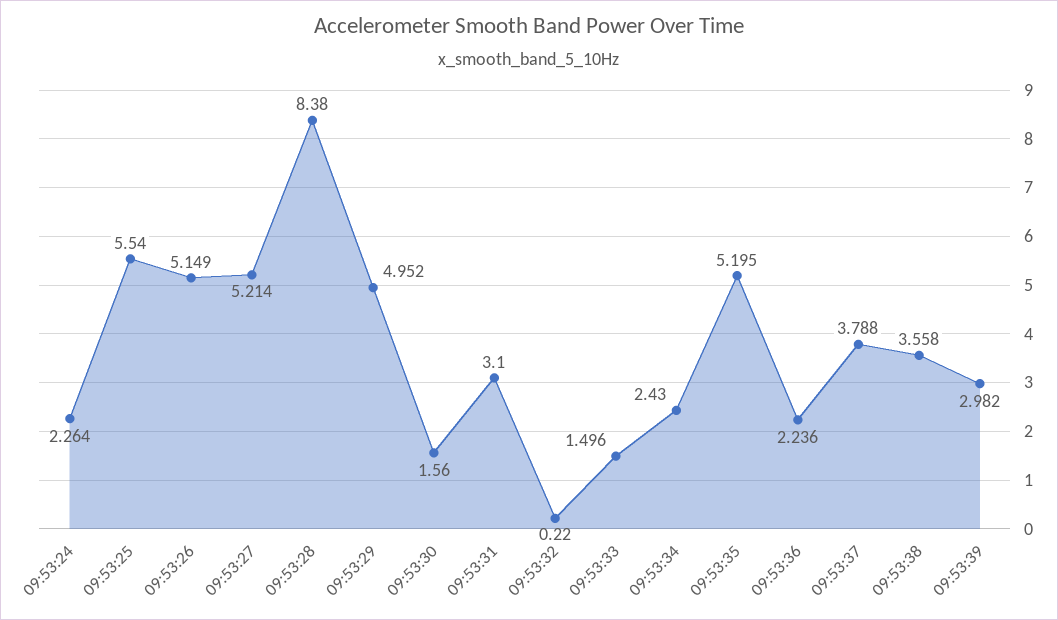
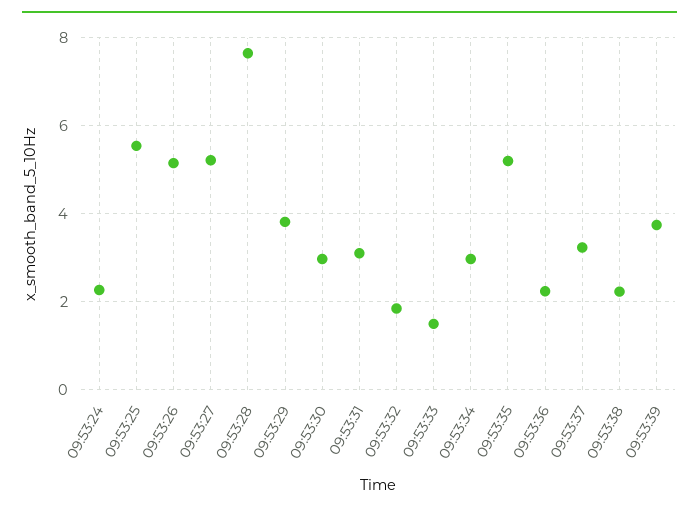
  {
    "09:53:24": 2.264,
    "09:53:25": 5.54,
    "09:53:26": 5.149,
    "09:53:27": 5.214,
-   "09:53:28": 8.38,
+   "09:53:28": 7.6,
-   "09:53:29": 4.952,
+   "09:53:29": 3.8,
-   "09:53:30": 1.56,
+   "09:53:30": 3,
    "09:53:31": 3.1,
-   "09:53:32": 0.22,
+   "09:53:32": 1.8,
    "09:53:33": 1.496,
-   "09:53:34": 2.43,
+   "09:53:34": 3,
    "09:53:35": 5.195,
    "09:53:36": 2.236,
-   "09:53:37": 3.788,
+   "09:53:37": 3.2,
-   "09:53:38": 3.558,
+   "09:53:38": 2.2,
-   "09:53:39": 2.982
+   "09:53:39": 3.8
  }

